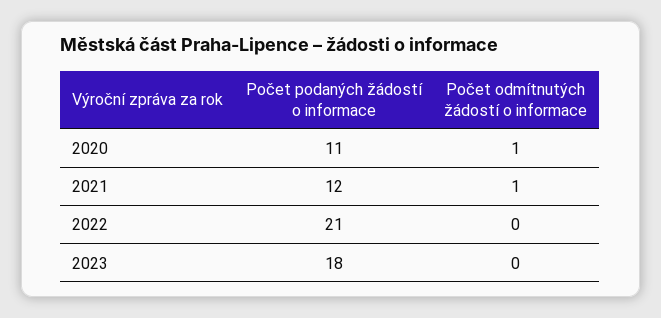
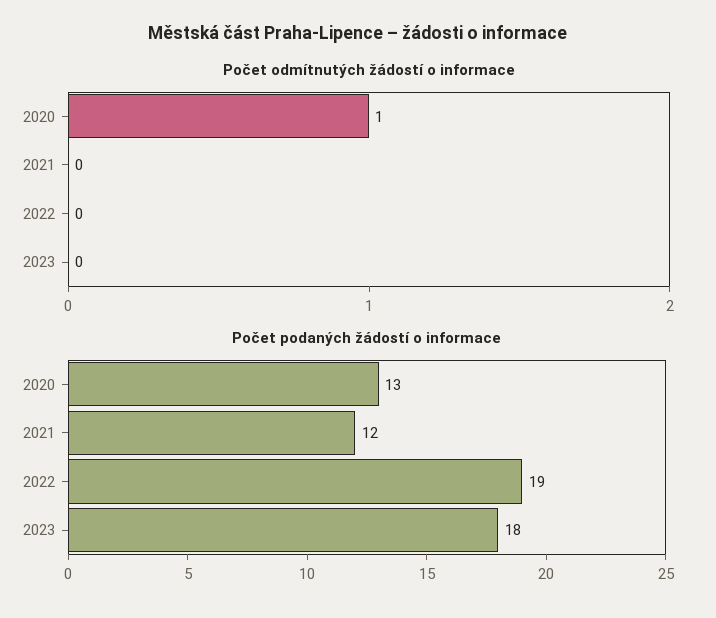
  {
    "Počet podaných žádostí o informace": {
-     "2020": 11,
+     "2020": 13,
      "2021": 12,
-     "2022": 21,
+     "2022": 19,
      "2023": 18
    },
    "Počet odmítnutých žádostí o informace": {
      "2020": 1,
-     "2021": 1,
+     "2021": 0,
      "2022": 0,
      "2023": 0
    }
  }

